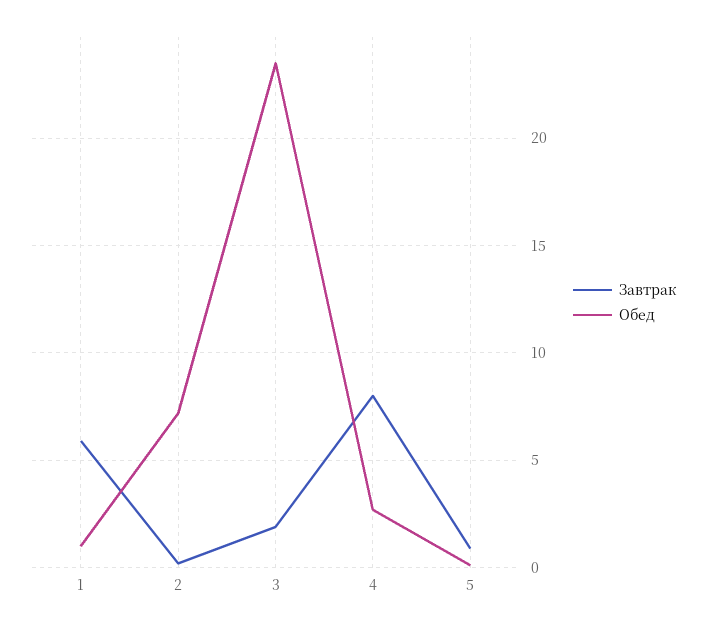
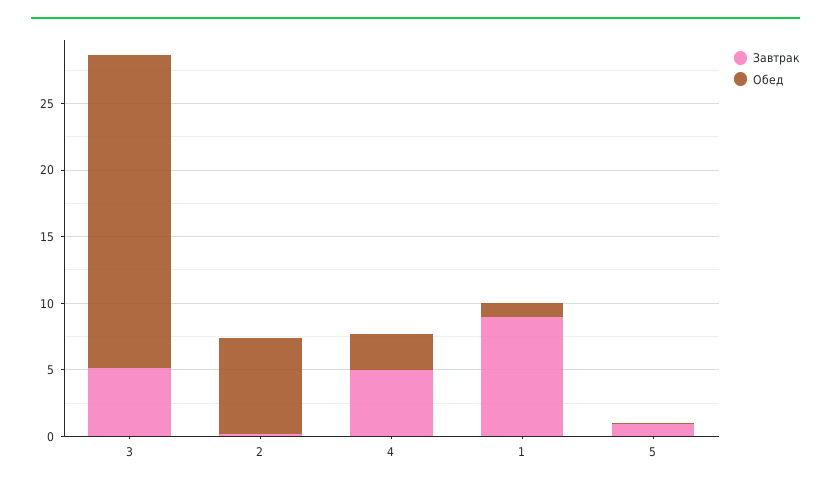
  {
    "Завтрак": {
-     "1": 6,
+     "1": 9,
      "2": 0,
-     "3": 2,
+     "3": 5,
-     "4": 8,
+     "4": 5,
      "5": 1
    },
    "Обед": {
      "1": 1,
      "2": 7,
      "3": 23.5,
      "4": 2.5,
      "5": 0
    }
  }

